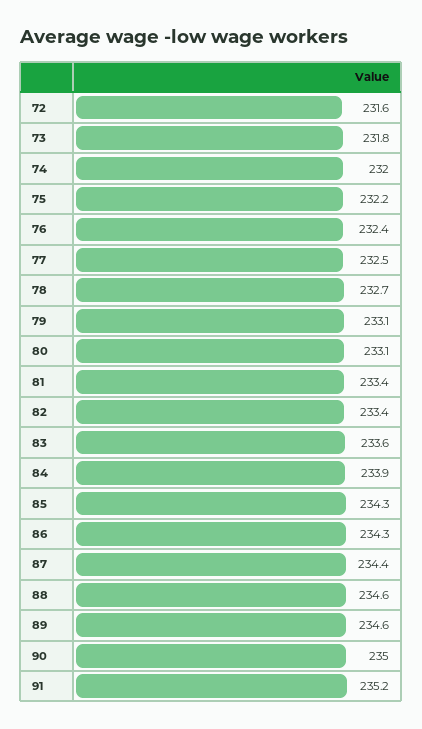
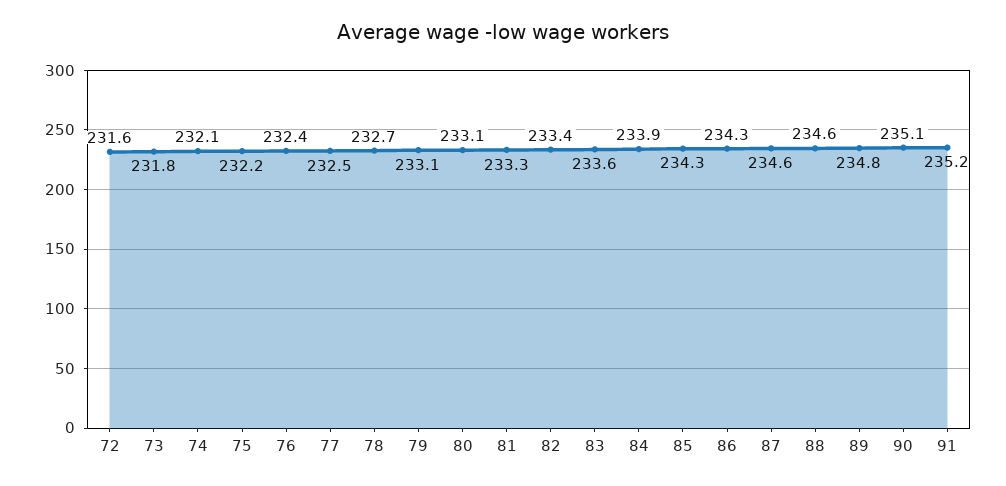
  {
    "72": 231.6,
    "73": 231.8,
-   "74": 232,
+   "74": 232.1,
    "75": 232.2,
    "76": 232.4,
    "77": 232.5,
    "78": 232.7,
    "79": 233.1,
    "80": 233.1,
-   "81": 233.4,
+   "81": 233.3,
    "82": 233.4,
    "83": 233.6,
    "84": 233.9,
    "85": 234.3,
    "86": 234.3,
-   "87": 234.4,
+   "87": 234.6,
    "88": 234.6,
-   "89": 234.6,
+   "89": 234.8,
-   "90": 235,
+   "90": 235.1,
    "91": 235.2
  }

